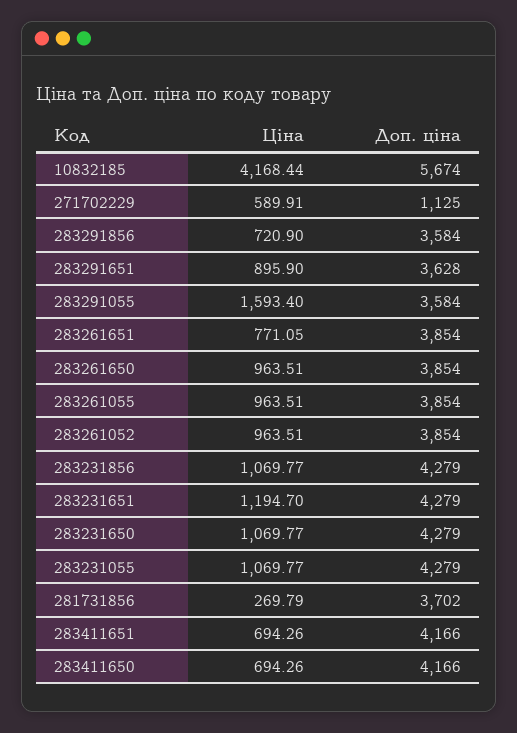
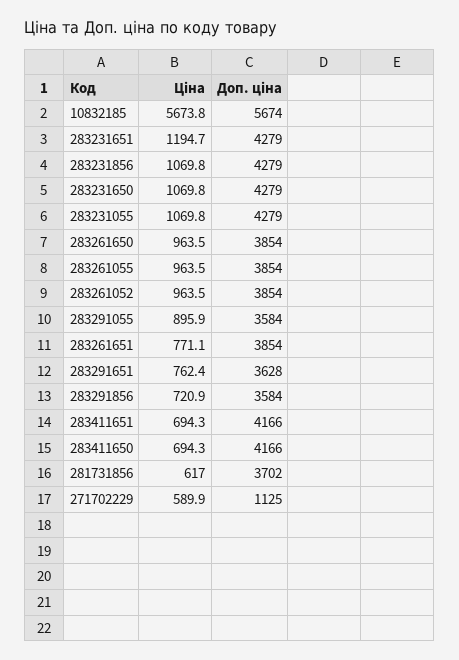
  {
    "Ціна": {
-     "10832185": 4168.44,
+     "10832185": 5673.8,
      "271702229": 589.91,
      "283291856": 720.9,
-     "283291651": 895.9,
+     "283291651": 762.4,
-     "283291055": 1593.4,
+     "283291055": 895.9,
      "283261651": 771.05,
      "283261650": 963.51,
      "283261055": 963.51,
      "283261052": 963.51,
      "283231856": 1069.77,
      "283231651": 1194.7,
      "283231650": 1069.77,
      "283231055": 1069.77,
-     "281731856": 269.79,
+     "281731856": 617,
      "283411651": 694.26,
      "283411650": 694.26
    },
    "Доп. ціна": {
      "10832185": 5674,
      "271702229": 1125,
      "283291856": 3584,
      "283291651": 3628,
      "283291055": 3584,
      "283261651": 3854,
      "283261650": 3854,
      "283261055": 3854,
      "283261052": 3854,
      "283231856": 4279,
      "283231651": 4279,
      "283231650": 4279,
      "283231055": 4279,
      "281731856": 3702,
      "283411651": 4166,
      "283411650": 4166
    }
  }

